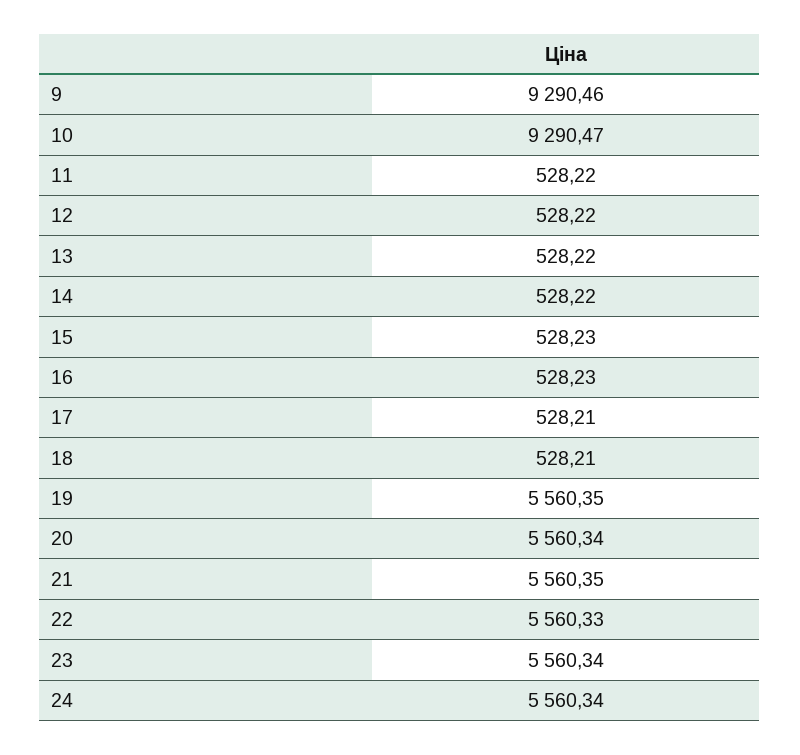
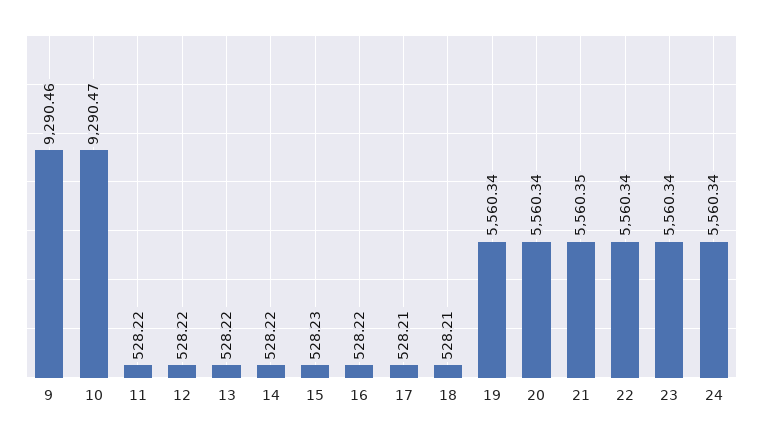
  {
    "9": 9290.46,
    "10": 9290.47,
    "11": 528.22,
    "12": 528.22,
    "13": 528.22,
    "14": 528.22,
    "15": 528.23,
-   "16": 528.23,
+   "16": 528.22,
    "17": 528.21,
    "18": 528.21,
-   "19": 5560.35,
+   "19": 5560.34,
    "20": 5560.34,
    "21": 5560.35,
-   "22": 5560.33,
+   "22": 5560.34,
    "23": 5560.34,
    "24": 5560.34
  }

